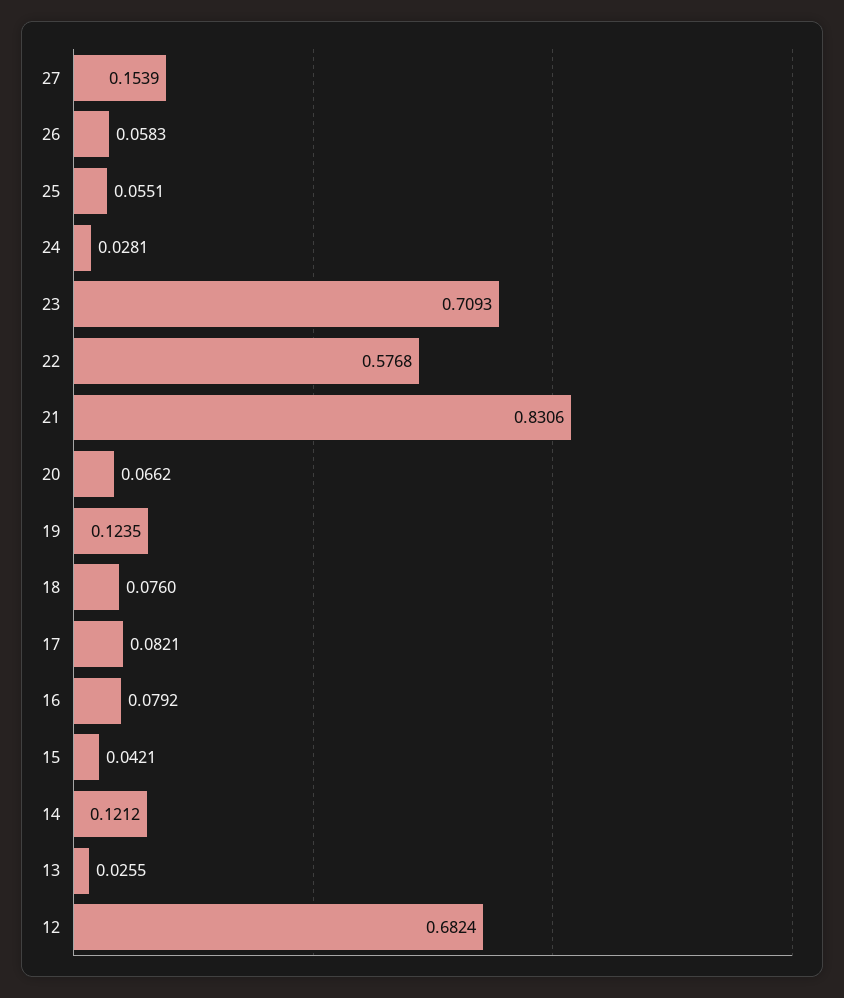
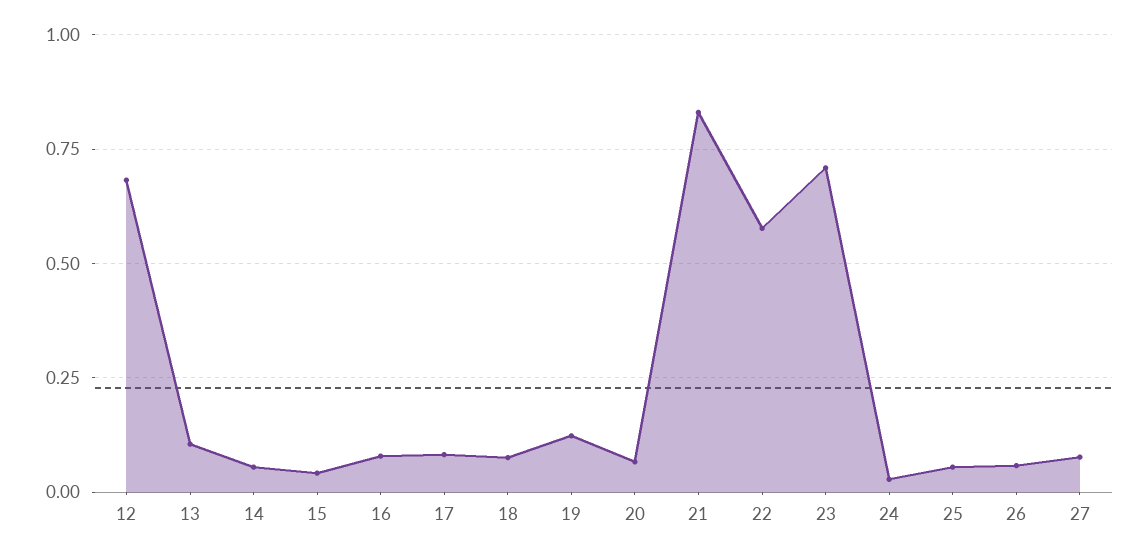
  {
-   "27": 0.1539,
+   "27": 0.075,
    "26": 0.0583,
    "25": 0.0551,
    "24": 0.0281,
    "23": 0.7093,
    "22": 0.5768,
    "21": 0.8306,
    "20": 0.0662,
    "19": 0.1235,
    "18": 0.076,
    "17": 0.0821,
    "16": 0.0792,
    "15": 0.0421,
-   "14": 0.1212,
+   "14": 0.05,
-   "13": 0.0255,
+   "13": 0.1,
    "12": 0.6824
  }

